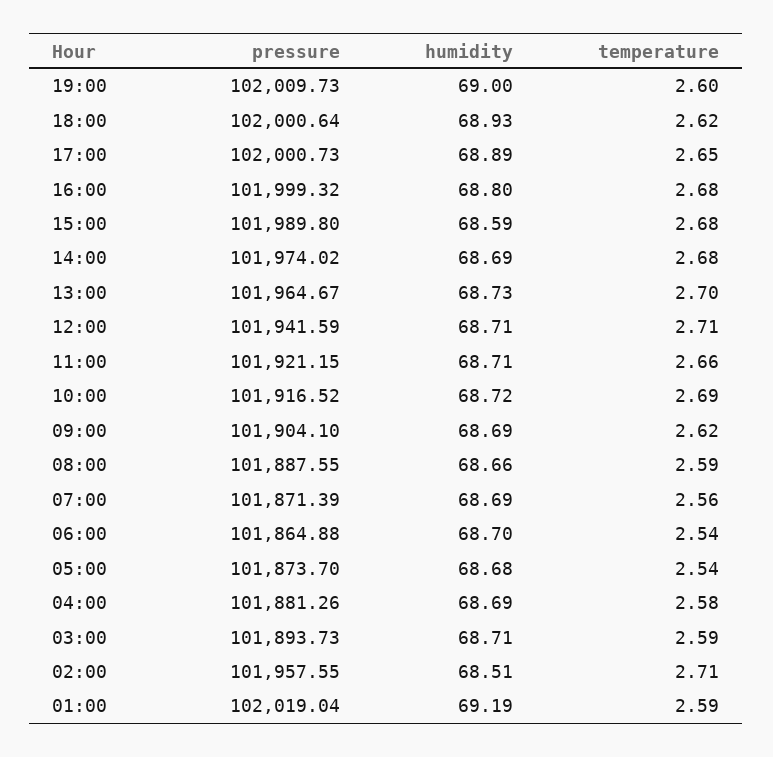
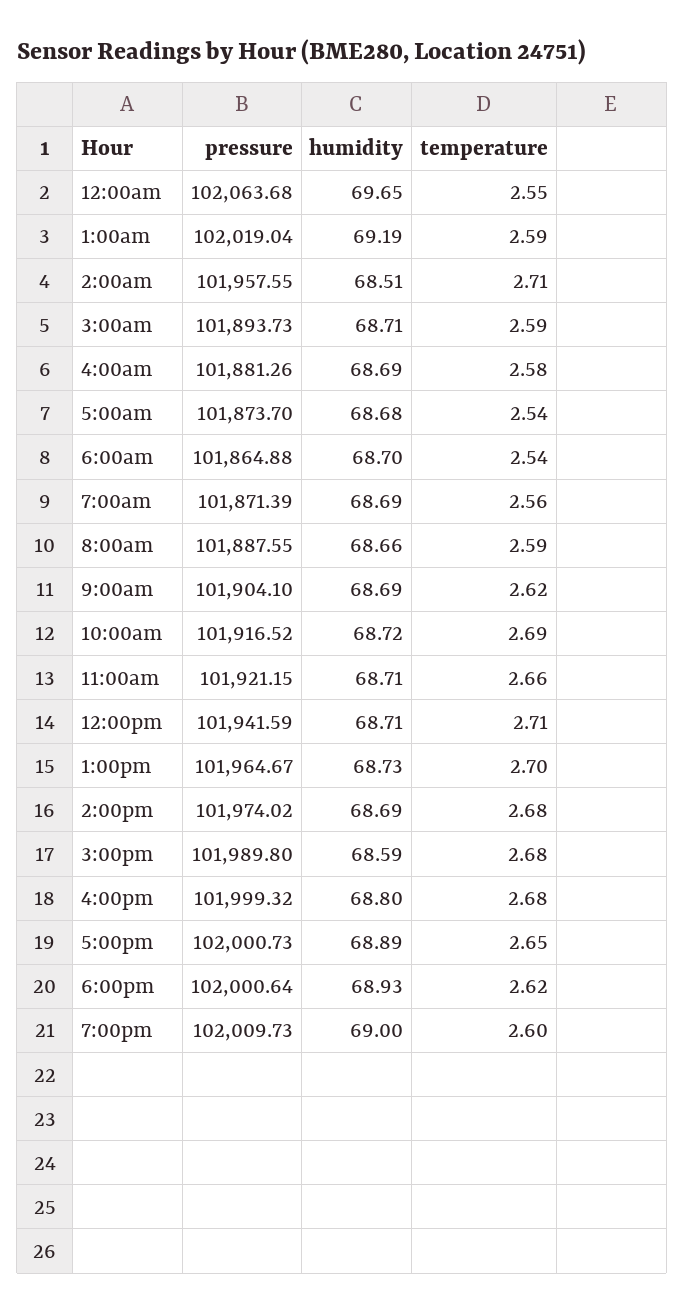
  {
    "pressure": {
      "19:00": 102009.73,
      "18:00": 102000.64,
      "17:00": 102000.73,
      "16:00": 101999.32,
      "15:00": 101989.8,
      "14:00": 101974.02,
      "13:00": 101964.67,
      "12:00": 101941.59,
      "11:00": 101921.15,
      "10:00": 101916.52,
      "09:00": 101904.1,
      "08:00": 101887.55,
      "07:00": 101871.39,
      "06:00": 101864.88,
      "05:00": 101873.7,
      "04:00": 101881.26,
      "03:00": 101893.73,
      "02:00": 101957.55,
-     "01:00": 102019.04
+     "01:00": 102019.04,
+     "12:00am": 102063.68
    },
    "humidity": {
      "19:00": 69,
      "18:00": 68.93,
      "17:00": 68.89,
      "16:00": 68.8,
      "15:00": 68.59,
      "14:00": 68.69,
      "13:00": 68.73,
      "12:00": 68.71,
      "11:00": 68.71,
      "10:00": 68.72,
      "09:00": 68.69,
      "08:00": 68.66,
      "07:00": 68.69,
      "06:00": 68.7,
      "05:00": 68.68,
      "04:00": 68.69,
      "03:00": 68.71,
      "02:00": 68.51,
-     "01:00": 69.19
+     "01:00": 69.19,
+     "12:00am": 69.65
    },
    "temperature": {
      "19:00": 2.6,
      "18:00": 2.62,
      "17:00": 2.65,
      "16:00": 2.68,
      "15:00": 2.68,
      "14:00": 2.68,
      "13:00": 2.7,
      "12:00": 2.71,
      "11:00": 2.66,
      "10:00": 2.69,
      "09:00": 2.62,
      "08:00": 2.59,
      "07:00": 2.56,
      "06:00": 2.54,
      "05:00": 2.54,
      "04:00": 2.58,
      "03:00": 2.59,
      "02:00": 2.71,
-     "01:00": 2.59
+     "01:00": 2.59,
+     "12:00am": 2.55
    }
  }

